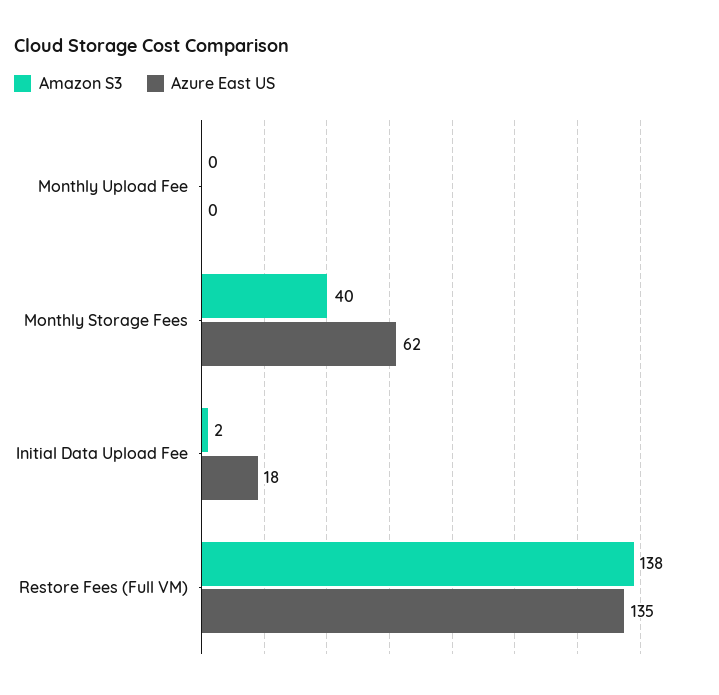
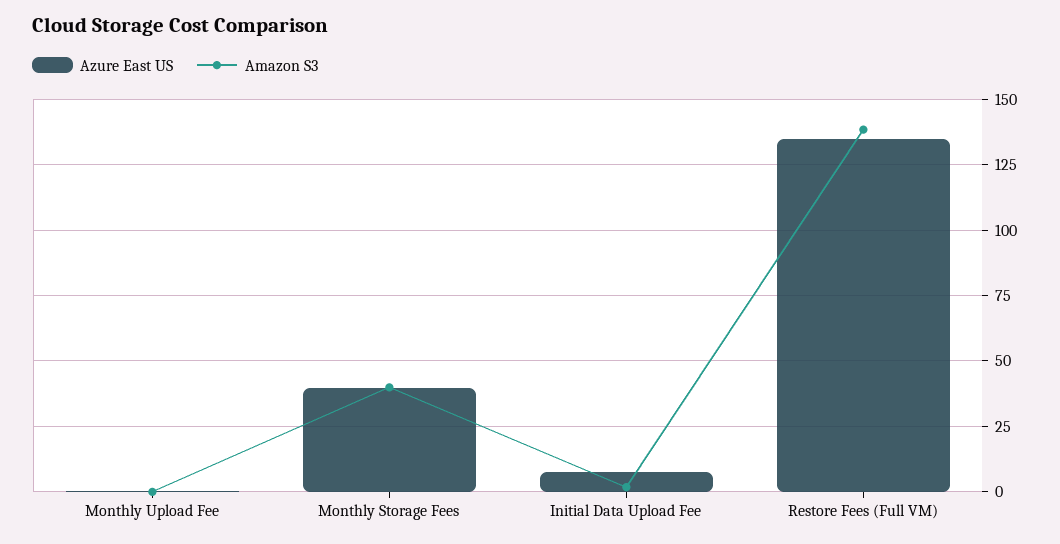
  {
    "Amazon S3": {
      "Monthly Upload Fee": 0,
      "Monthly Storage Fees": 40,
      "Initial Data Upload Fee": 2,
      "Restore Fees (Full VM)": 138
    },
    "Azure East US": {
      "Monthly Upload Fee": 0,
-     "Monthly Storage Fees": 62,
+     "Monthly Storage Fees": 40,
-     "Initial Data Upload Fee": 18,
+     "Initial Data Upload Fee": 7.5,
      "Restore Fees (Full VM)": 135
    }
  }

